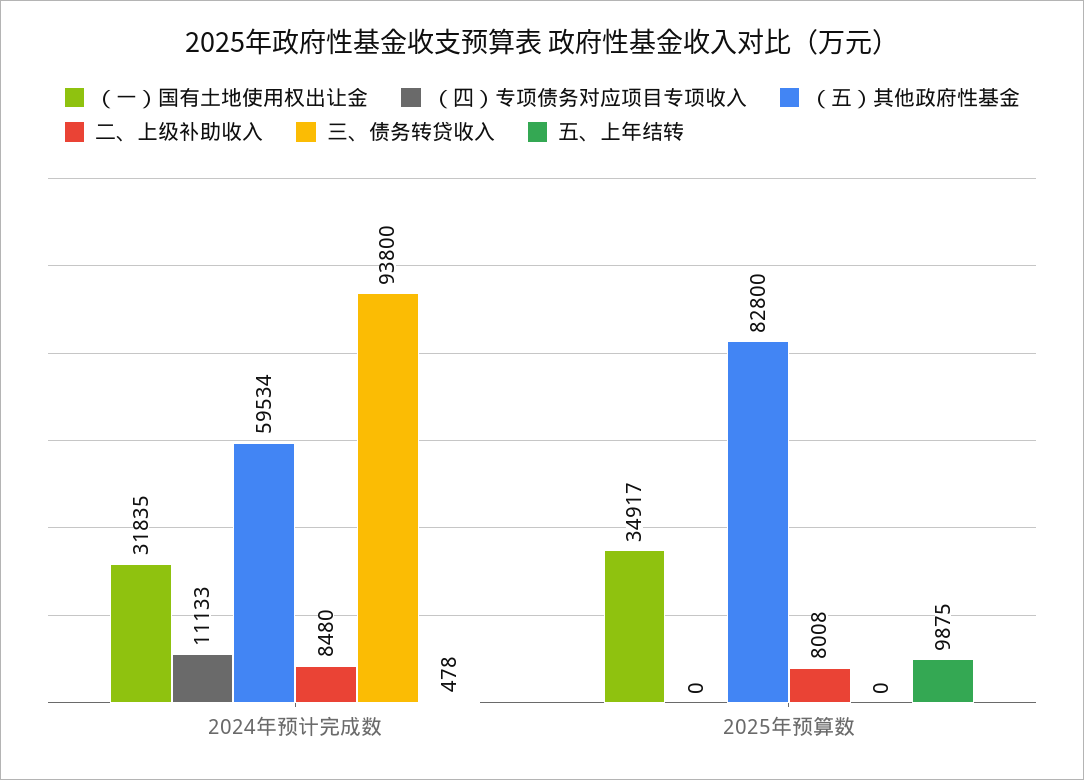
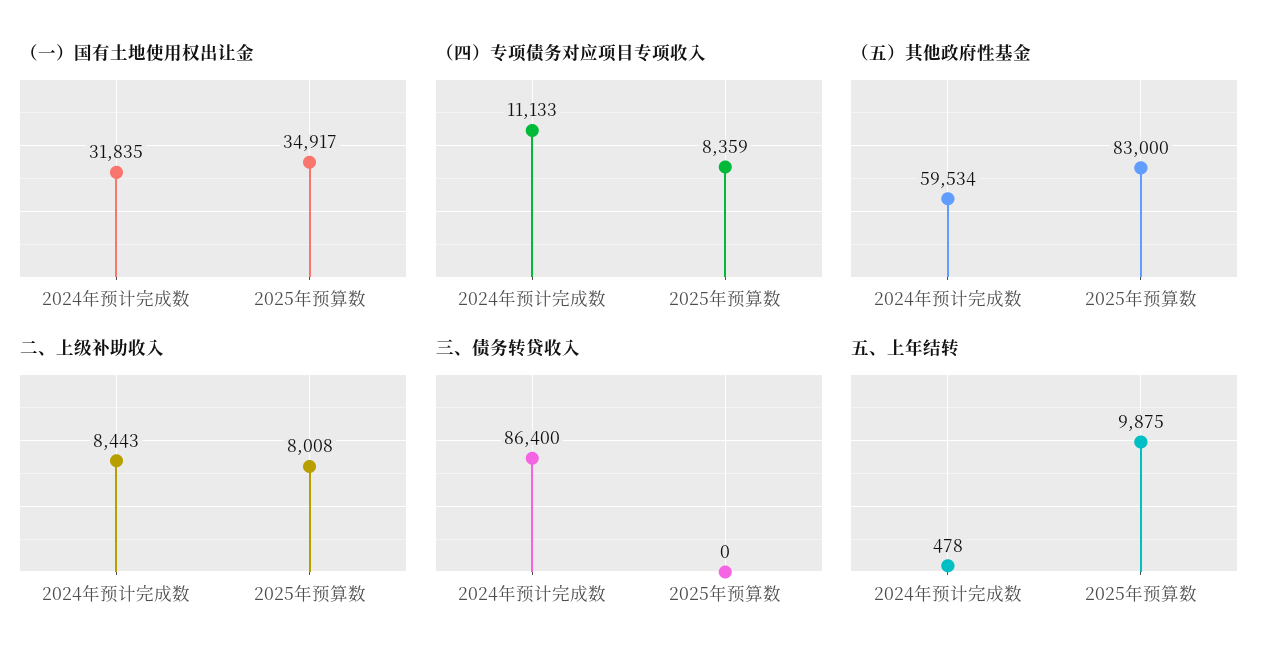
  {
    "（一）国有土地使用权出让金": {
      "2024年预计完成数": 31835,
      "2025年预算数": 34917
    },
    "（四）专项债务对应项目专项收入": {
      "2024年预计完成数": 11133,
-     "2025年预算数": 0
+     "2025年预算数": 8359
    },
    "（五）其他政府性基金": {
      "2024年预计完成数": 59534,
-     "2025年预算数": 82800
+     "2025年预算数": 83000
    },
    "二、上级补助收入": {
-     "2024年预计完成数": 8480,
+     "2024年预计完成数": 8443,
      "2025年预算数": 8008
    },
    "三、债务转贷收入": {
-     "2024年预计完成数": 93800,
+     "2024年预计完成数": 86400,
      "2025年预算数": 0
    },
    "五、上年结转": {
      "2024年预计完成数": 478,
      "2025年预算数": 9875
    }
  }

